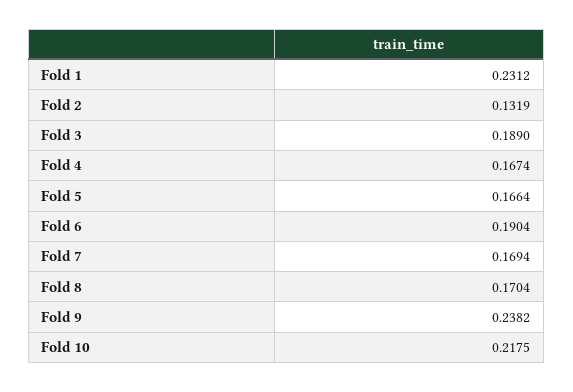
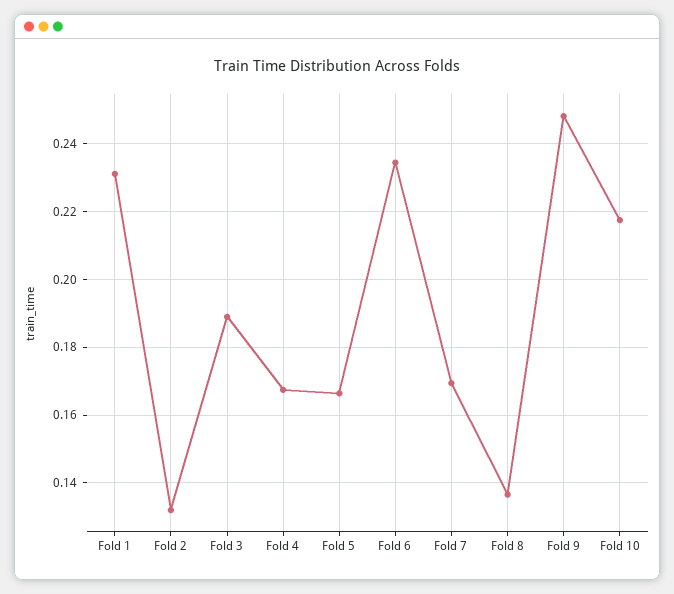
  {
    "Fold 1": 0.2312,
    "Fold 2": 0.1319,
    "Fold 3": 0.189,
    "Fold 4": 0.1674,
    "Fold 5": 0.1664,
-   "Fold 6": 0.1904,
+   "Fold 6": 0.234,
    "Fold 7": 0.1694,
-   "Fold 8": 0.1704,
+   "Fold 8": 0.136,
-   "Fold 9": 0.2382,
+   "Fold 9": 0.248,
    "Fold 10": 0.2175
  }

